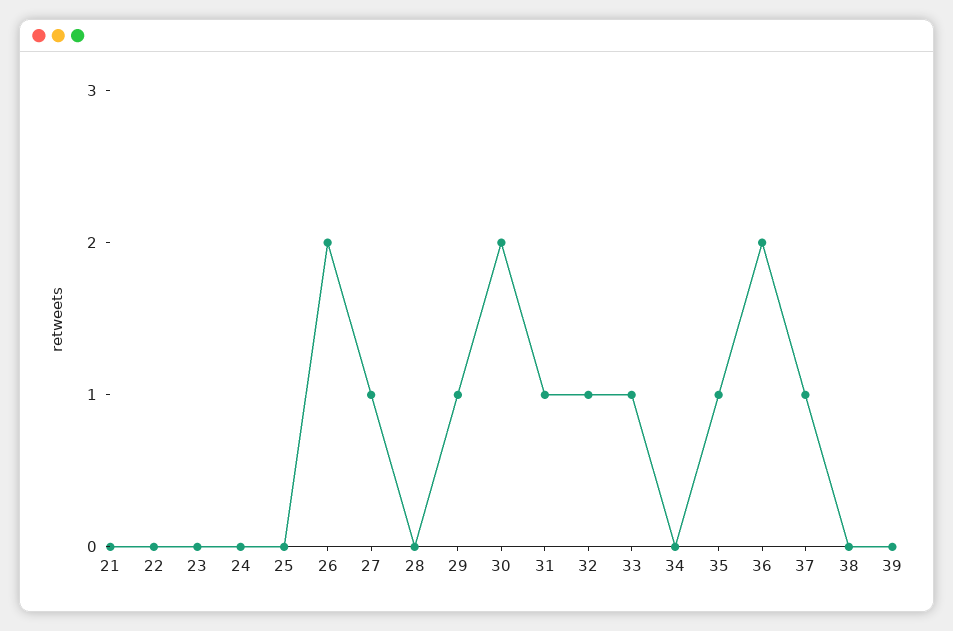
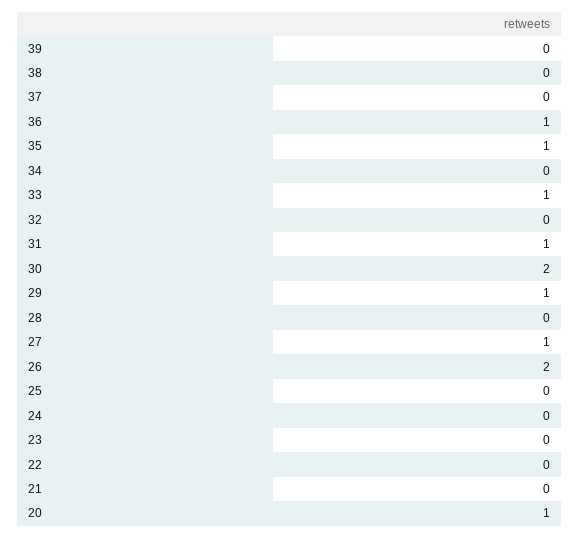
  {
    "21": 0,
    "22": 0,
    "23": 0,
    "24": 0,
    "25": 0,
    "26": 2,
    "27": 1,
    "28": 0,
    "29": 1,
    "30": 2,
    "31": 1,
-   "32": 1,
+   "32": 0,
    "33": 1,
    "34": 0,
    "35": 1,
-   "36": 2,
+   "36": 1,
-   "37": 1,
+   "37": 0,
    "38": 0,
-   "39": 0
+   "39": 0,
+   "20": 1
  }

